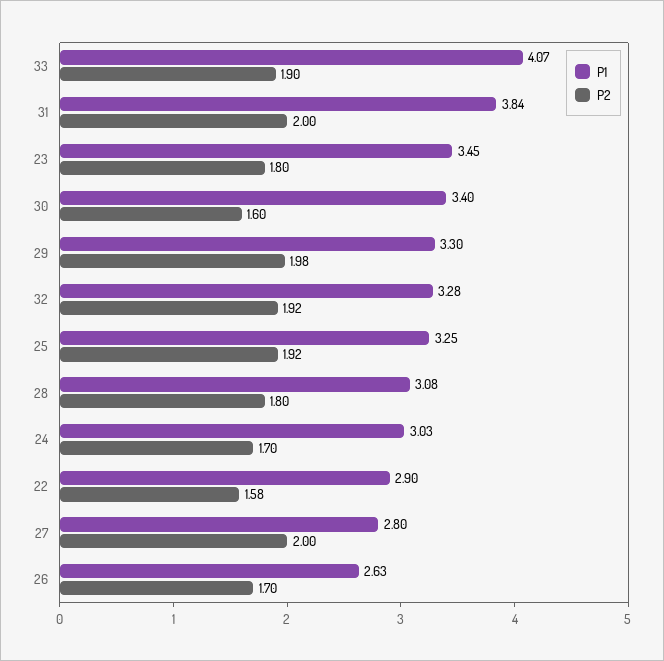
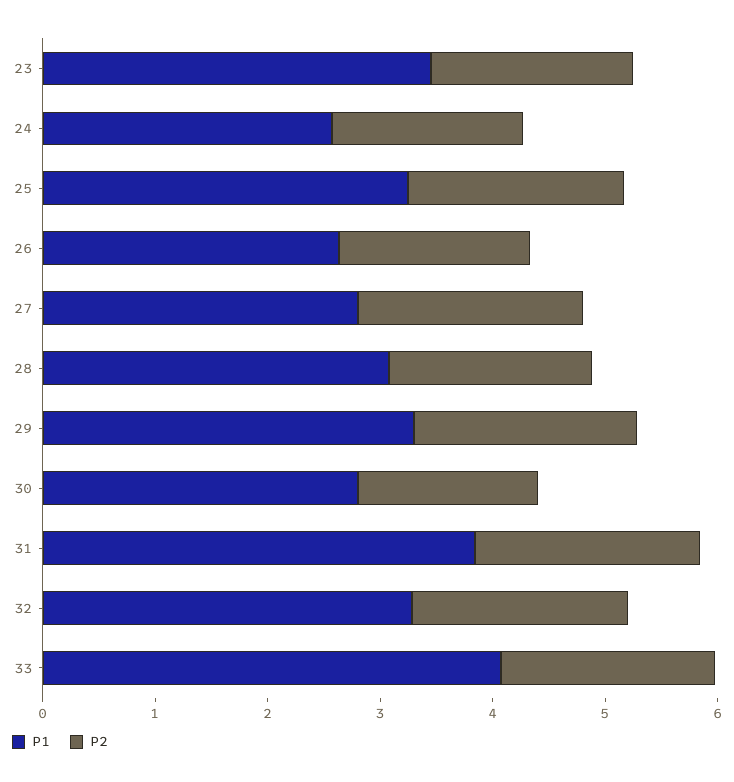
  {
    "P1": {
      "33": 4.07,
      "31": 3.84,
      "23": 3.45,
-     "30": 3.4,
+     "30": 2.8,
      "29": 3.3,
      "32": 3.28,
      "25": 3.25,
      "28": 3.08,
-     "24": 3.03,
+     "24": 2.6,
-     "22": 2.9,
      "27": 2.8,
      "26": 2.63
    },
    "P2": {
      "33": 1.9,
      "31": 2,
      "23": 1.8,
      "30": 1.6,
      "29": 1.98,
      "32": 1.92,
      "25": 1.92,
      "28": 1.8,
      "24": 1.7,
-     "22": 1.58,
      "27": 2,
      "26": 1.7
    }
  }

